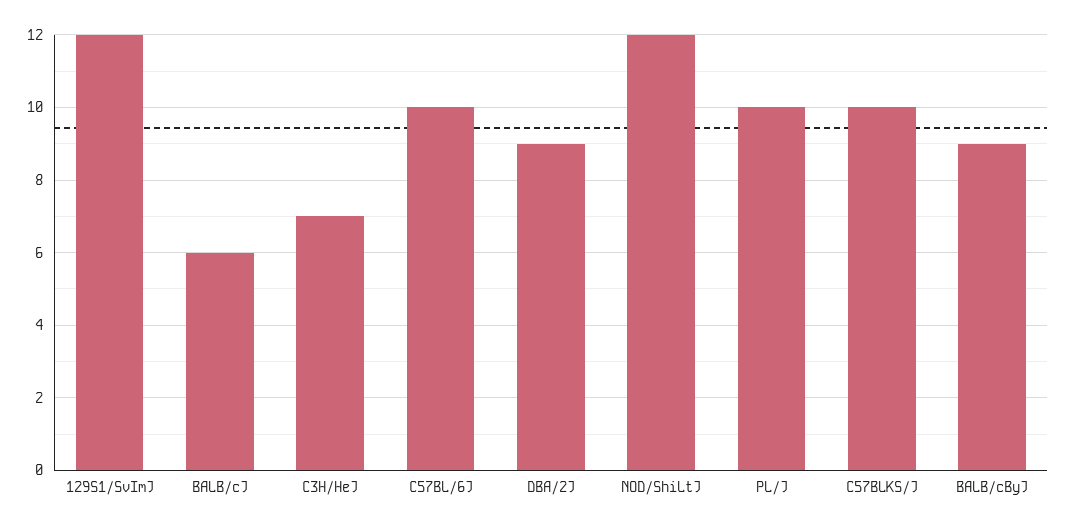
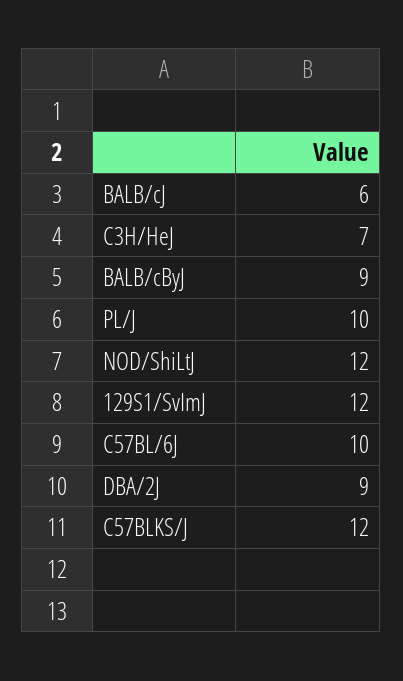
  {
    "129S1/SvImJ": 12,
    "BALB/cJ": 6,
    "C3H/HeJ": 7,
    "C57BL/6J": 10,
    "DBA/2J": 9,
    "NOD/ShiLtJ": 12,
    "PL/J": 10,
-   "C57BLKS/J": 10,
+   "C57BLKS/J": 12,
    "BALB/cByJ": 9
  }

